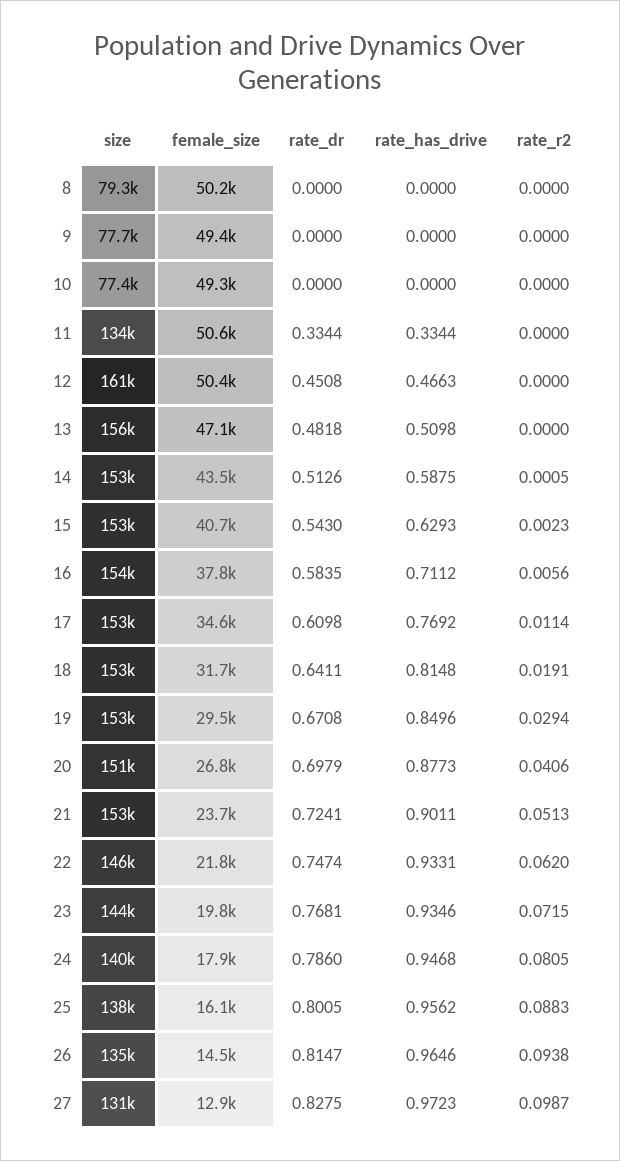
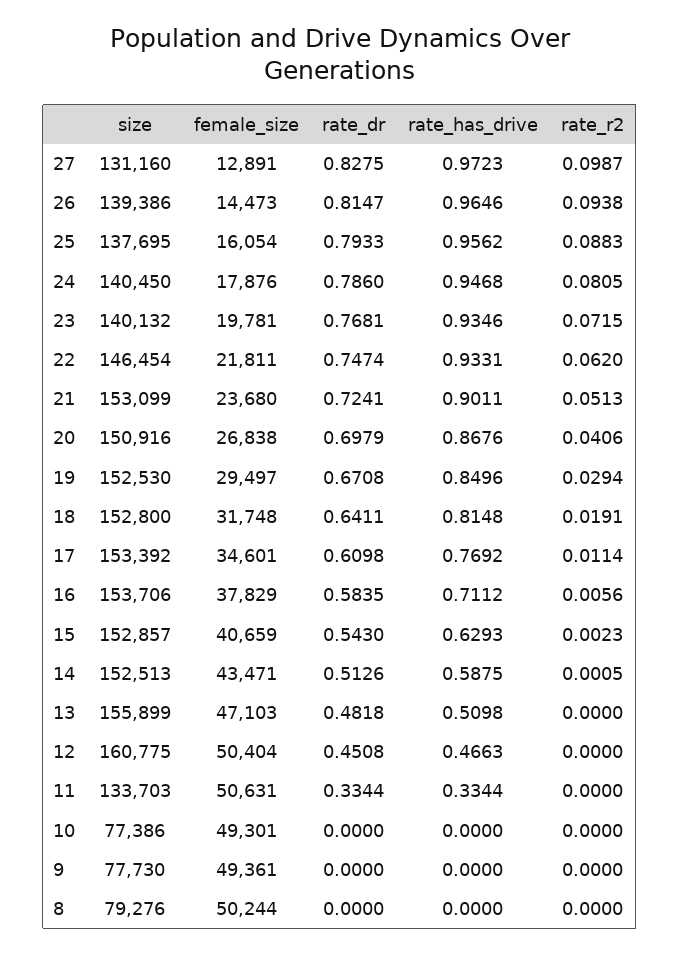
  {
    "size": {
      "8": 79276,
      "9": 77730,
      "10": 77386,
      "11": 133703,
      "12": 160775,
      "13": 155899,
      "14": 152513,
      "15": 152857,
      "16": 153706,
      "17": 153392,
      "18": 152800,
      "19": 152530,
      "20": 150916,
      "21": 153099,
      "22": 146454,
-     "23": 144000,
+     "23": 140132,
      "24": 140450,
      "25": 137695,
-     "26": 135000,
+     "26": 139386,
      "27": 131160
    },
    "female_size": {
      "8": 50244,
      "9": 49361,
      "10": 49301,
      "11": 50631,
      "12": 50404,
      "13": 47103,
      "14": 43471,
      "15": 40659,
      "16": 37829,
      "17": 34601,
      "18": 31748,
      "19": 29497,
      "20": 26838,
      "21": 23680,
      "22": 21811,
      "23": 19781,
      "24": 17876,
      "25": 16054,
      "26": 14473,
      "27": 12891
    },
    "rate_dr": {
      "8": 0,
      "9": 0,
      "10": 0,
      "11": 0.3344,
      "12": 0.4508,
      "13": 0.4818,
      "14": 0.5126,
      "15": 0.543,
      "16": 0.5835,
      "17": 0.6098,
      "18": 0.6411,
      "19": 0.6708,
      "20": 0.6979,
      "21": 0.7241,
      "22": 0.7474,
      "23": 0.7681,
      "24": 0.786,
-     "25": 0.8005,
+     "25": 0.7933,
      "26": 0.8147,
      "27": 0.8275
    },
    "rate_has_drive": {
      "8": 0,
      "9": 0,
      "10": 0,
      "11": 0.3344,
      "12": 0.4663,
      "13": 0.5098,
      "14": 0.5875,
      "15": 0.6293,
      "16": 0.7112,
      "17": 0.7692,
      "18": 0.8148,
      "19": 0.8496,
-     "20": 0.8773,
+     "20": 0.8676,
      "21": 0.9011,
      "22": 0.9331,
      "23": 0.9346,
      "24": 0.9468,
      "25": 0.9562,
      "26": 0.9646,
      "27": 0.9723
    },
    "rate_r2": {
      "8": 0,
      "9": 0,
      "10": 0,
      "11": 0,
      "12": 0,
      "13": 0,
      "14": 0.0005,
      "15": 0.0023,
      "16": 0.0056,
      "17": 0.0114,
      "18": 0.0191,
      "19": 0.0294,
      "20": 0.0406,
      "21": 0.0513,
      "22": 0.062,
      "23": 0.0715,
      "24": 0.0805,
      "25": 0.0883,
      "26": 0.0938,
      "27": 0.0987
    }
  }

